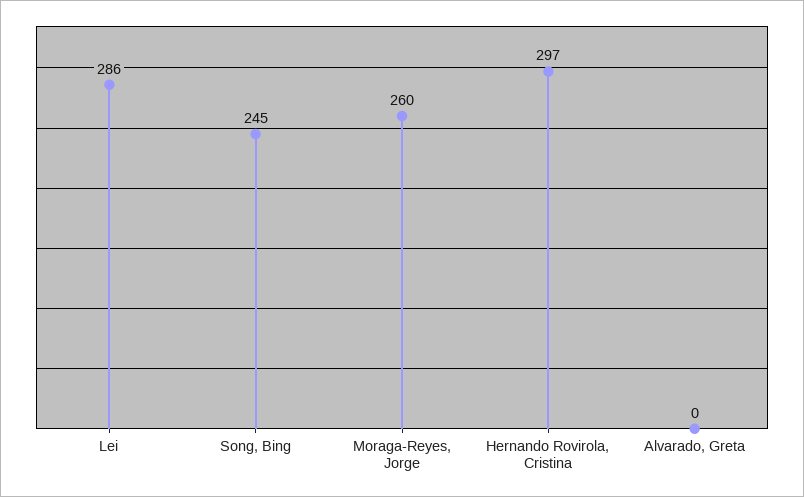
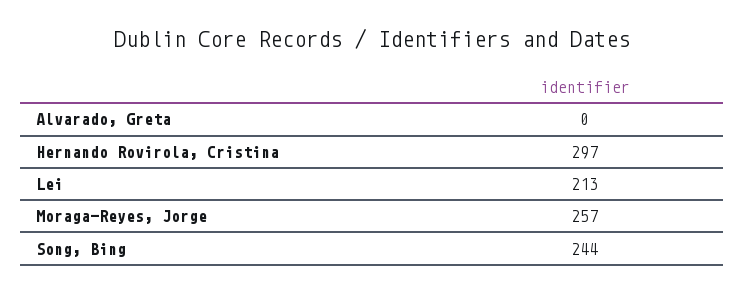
  {
-   "Lei": 286,
+   "Lei": 213,
-   "Song, Bing": 245,
+   "Song, Bing": 244,
-   "Moraga-Reyes, Jorge": 260,
+   "Moraga-Reyes, Jorge": 257,
    "Hernando Rovirola, Cristina": 297,
    "Alvarado, Greta": 0
  }

